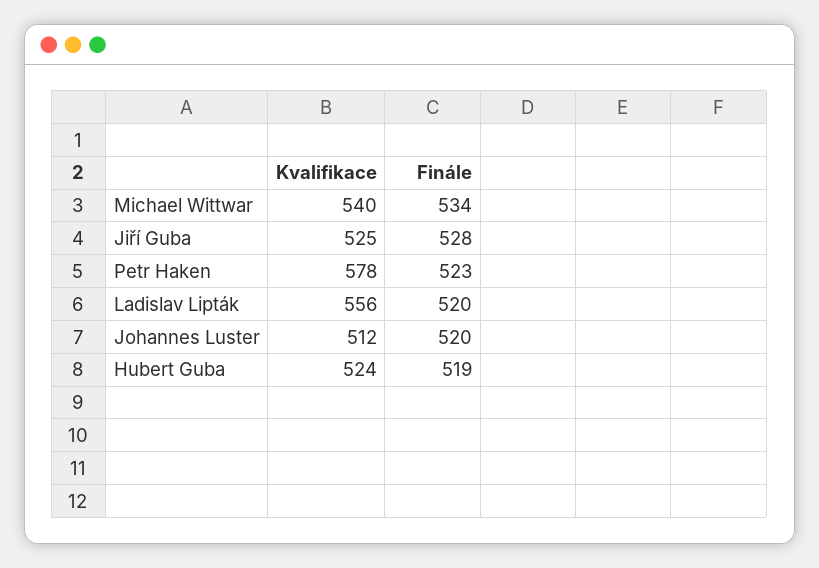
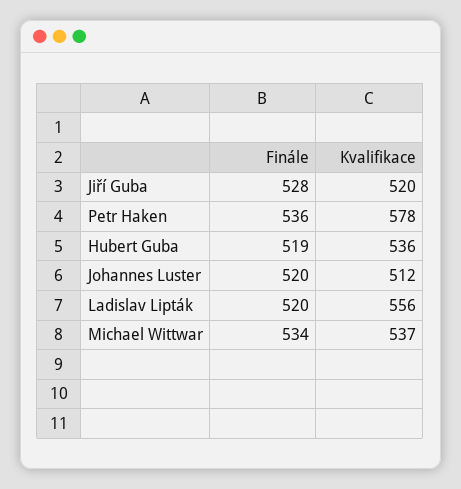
  {
    "Kvalifikace": {
-     "Michael Wittwar": 540,
+     "Michael Wittwar": 537,
-     "Jiří Guba": 525,
+     "Jiří Guba": 520,
      "Petr Haken": 578,
      "Ladislav Lipták": 556,
      "Johannes Luster": 512,
-     "Hubert Guba": 524
+     "Hubert Guba": 536
    },
    "Finále": {
      "Michael Wittwar": 534,
      "Jiří Guba": 528,
-     "Petr Haken": 523,
+     "Petr Haken": 536,
      "Ladislav Lipták": 520,
      "Johannes Luster": 520,
      "Hubert Guba": 519
    }
  }

